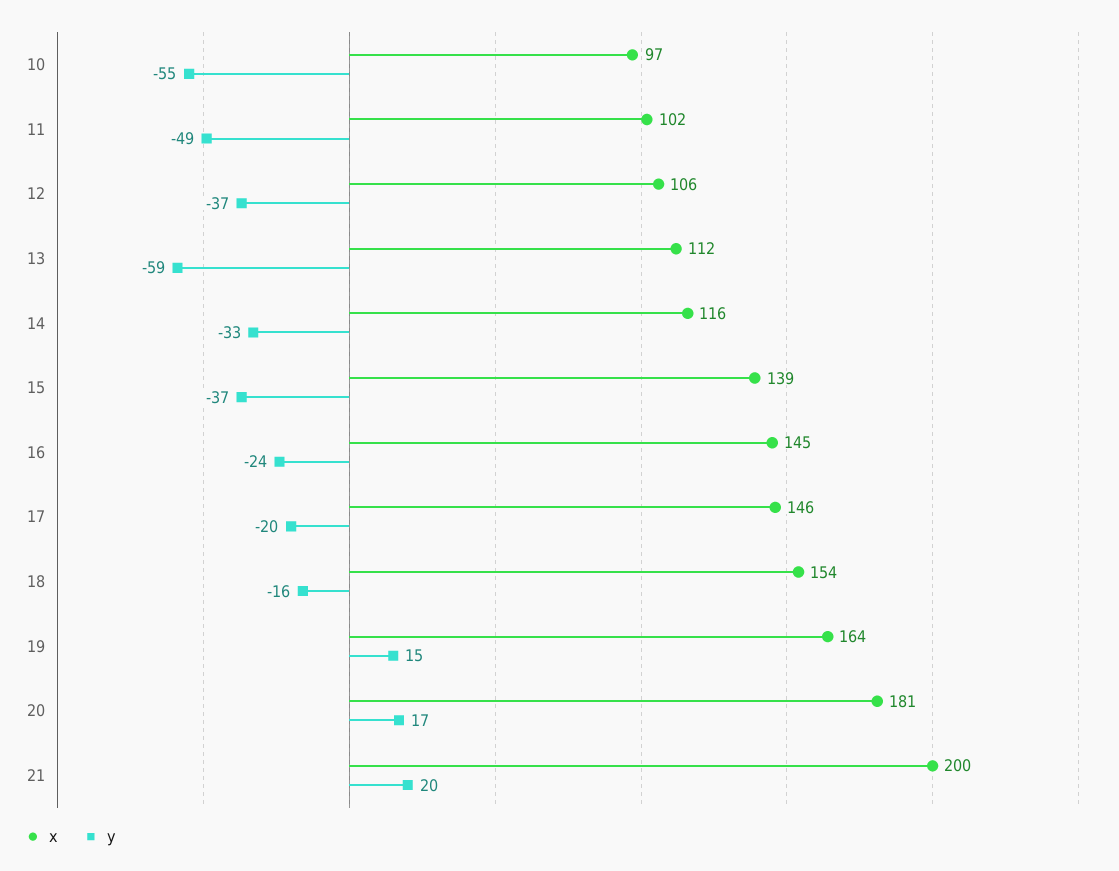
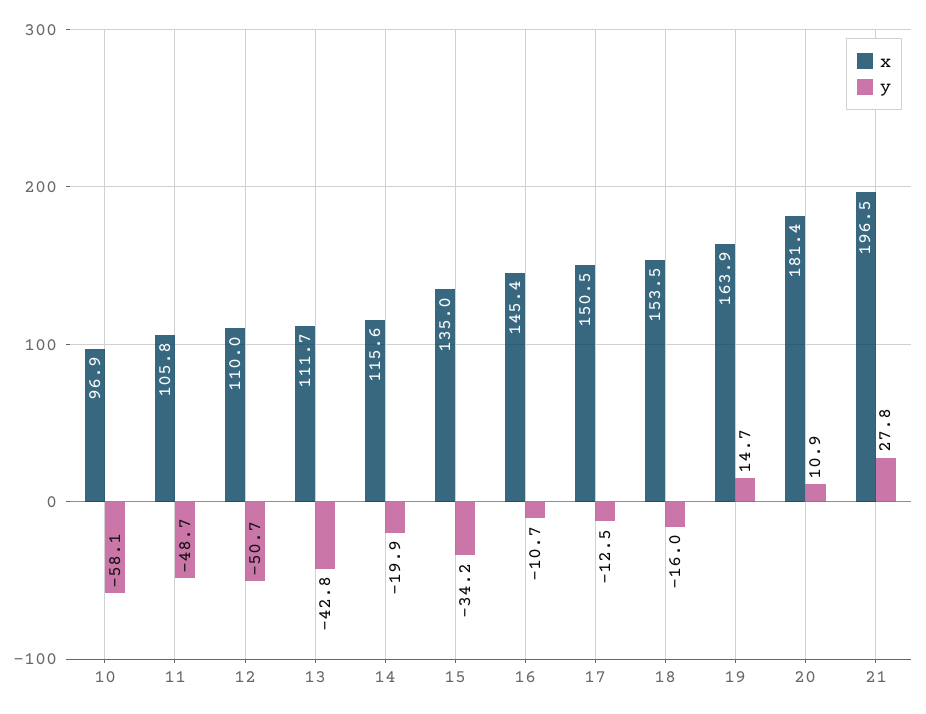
  {
    "x": {
      "10": 96.9,
-     "11": 102,
+     "11": 105.8,
-     "12": 106,
+     "12": 110,
      "13": 111.7,
      "14": 115.6,
-     "15": 139,
+     "15": 135,
      "16": 145.4,
-     "17": 146,
+     "17": 150.5,
      "18": 153.5,
      "19": 163.9,
      "20": 181.4,
-     "21": 200
+     "21": 196.5
    },
    "y": {
-     "10": -55,
+     "10": -58.1,
      "11": -48.7,
-     "12": -37,
+     "12": -50.7,
-     "13": -59,
+     "13": -42.8,
-     "14": -33,
+     "14": -19.9,
-     "15": -37,
+     "15": -34.2,
-     "16": -24,
+     "16": -10.7,
-     "17": -20,
+     "17": -12.5,
      "18": -16,
      "19": 14.7,
-     "20": 17,
+     "20": 10.9,
-     "21": 20
+     "21": 27.8
    }
  }

